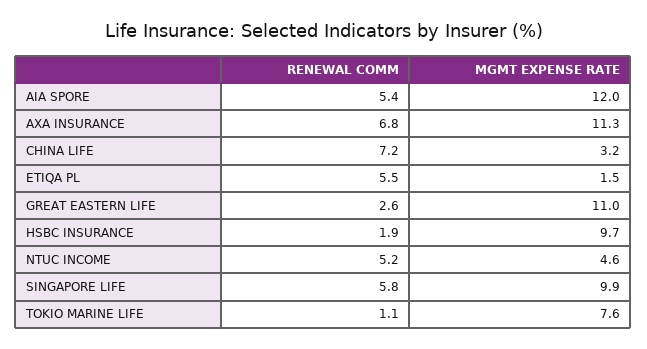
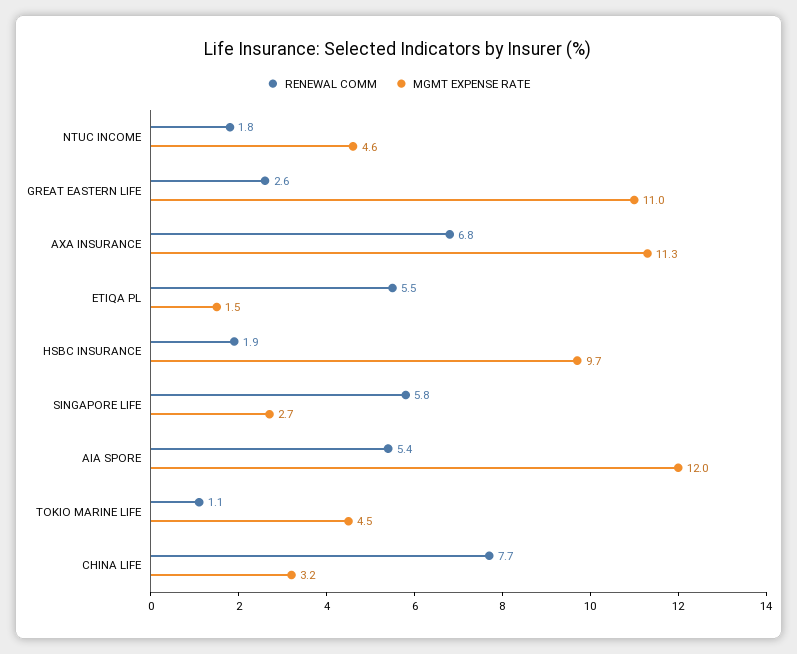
  {
    "RENEWAL COMM": {
      "AIA SPORE": 5.4,
      "AXA INSURANCE": 6.8,
-     "CHINA LIFE": 7.2,
+     "CHINA LIFE": 7.7,
      "ETIQA PL": 5.5,
      "GREAT EASTERN LIFE": 2.6,
      "HSBC INSURANCE": 1.9,
-     "NTUC INCOME": 5.2,
+     "NTUC INCOME": 1.8,
      "SINGAPORE LIFE": 5.8,
      "TOKIO MARINE LIFE": 1.1
    },
    "MGMT EXPENSE RATE": {
      "AIA SPORE": 12,
      "AXA INSURANCE": 11.3,
      "CHINA LIFE": 3.2,
      "ETIQA PL": 1.5,
      "GREAT EASTERN LIFE": 11,
      "HSBC INSURANCE": 9.7,
      "NTUC INCOME": 4.6,
-     "SINGAPORE LIFE": 9.9,
+     "SINGAPORE LIFE": 2.7,
-     "TOKIO MARINE LIFE": 7.6
+     "TOKIO MARINE LIFE": 4.5
    }
  }

